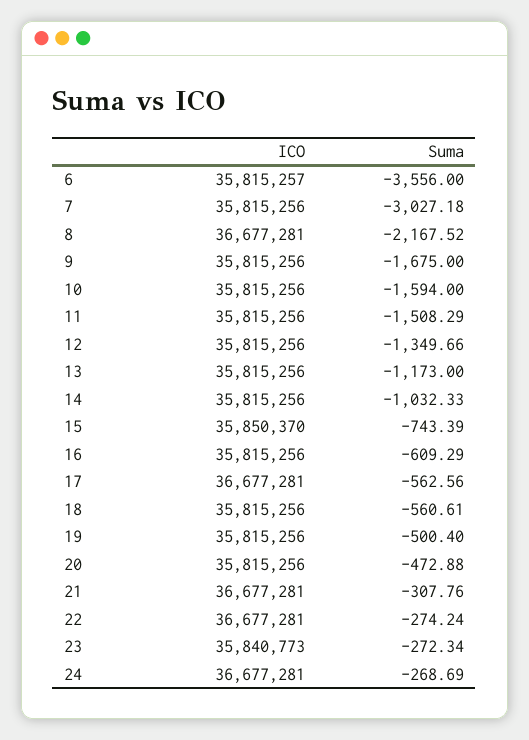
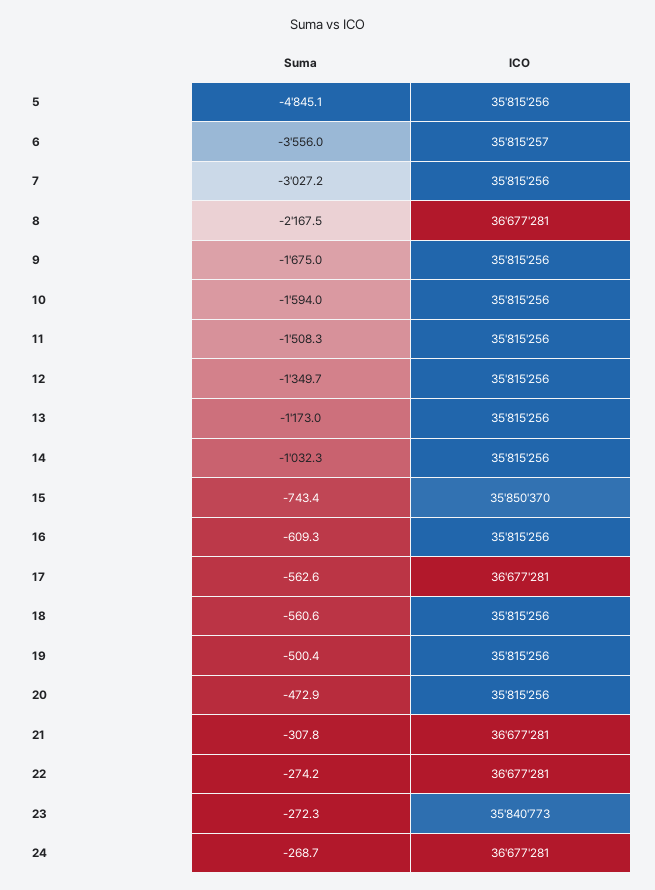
  {
    "ICO": {
      "6": 35815257,
      "7": 35815256,
      "8": 36677281,
      "9": 35815256,
      "10": 35815256,
      "11": 35815256,
      "12": 35815256,
      "13": 35815256,
      "14": 35815256,
      "15": 35850370,
      "16": 35815256,
      "17": 36677281,
      "18": 35815256,
      "19": 35815256,
      "20": 35815256,
      "21": 36677281,
      "22": 36677281,
      "23": 35840773,
-     "24": 36677281
+     "24": 36677281,
+     "5": 35815256
    },
    "Suma": {
      "6": -3556,
      "7": -3027.18,
      "8": -2167.52,
      "9": -1675,
      "10": -1594,
      "11": -1508.29,
      "12": -1349.66,
      "13": -1173,
      "14": -1032.33,
      "15": -743.39,
      "16": -609.29,
      "17": -562.56,
      "18": -560.61,
      "19": -500.4,
      "20": -472.88,
      "21": -307.76,
      "22": -274.24,
      "23": -272.34,
-     "24": -268.69
+     "24": -268.69,
+     "5": -4845.1
    }
  }

